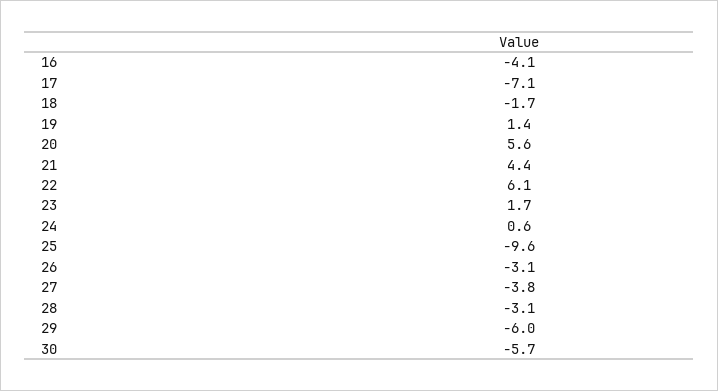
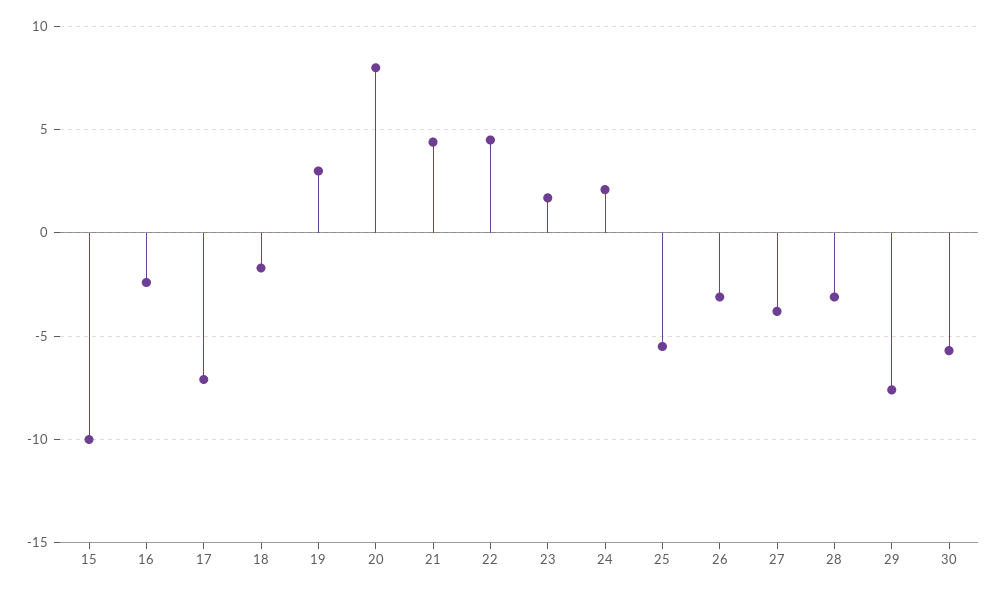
  {
-   "16": -4.1,
+   "16": -2.5,
    "17": -7.1,
    "18": -1.7,
-   "19": 1.4,
+   "19": 3,
-   "20": 5.6,
+   "20": 8,
    "21": 4.4,
-   "22": 6.1,
+   "22": 4.5,
    "23": 1.7,
-   "24": 0.6,
+   "24": 2,
-   "25": -9.6,
+   "25": -5.5,
    "26": -3.1,
    "27": -3.8,
    "28": -3.1,
-   "29": -6,
+   "29": -7.5,
-   "30": -5.7
+   "30": -5.7,
+   "15": -10
  }

